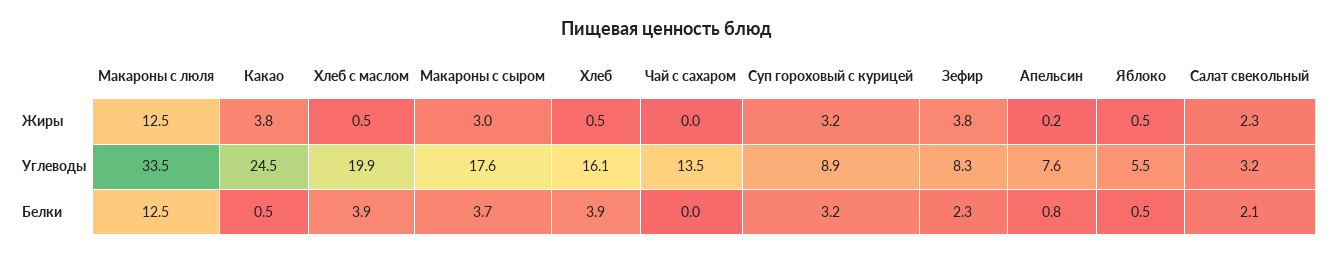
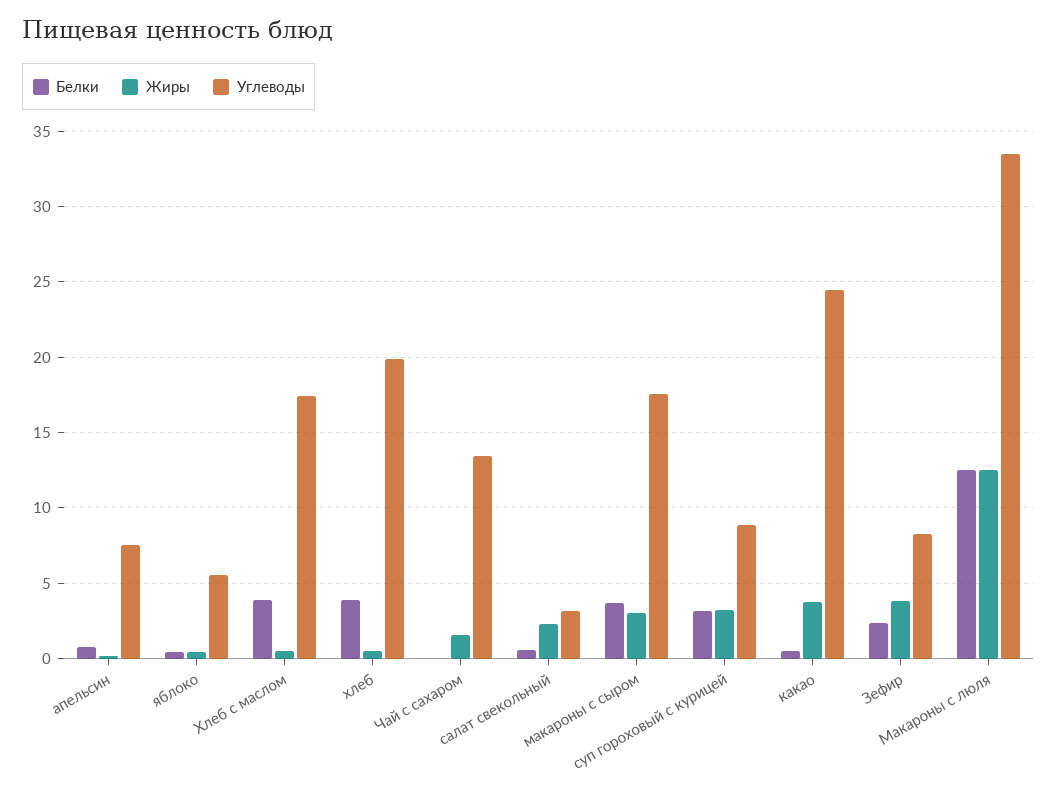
  {
    "Жиры": {
      "Макароны с люля": 12.5,
      "Какао": 3.8,
      "Хлеб с маслом": 0.5,
      "Макароны с сыром": 3,
      "Хлеб": 0.5,
-     "Чай с сахаром": 0,
+     "Чай с сахаром": 1.5,
      "Суп гороховый с курицей": 3.2,
      "Зефир": 3.8,
      "Апельсин": 0.2,
      "Яблоко": 0.5,
      "Салат свекольный": 2.3
    },
    "Углеводы": {
      "Макароны с люля": 33.5,
      "Какао": 24.5,
-     "Хлеб с маслом": 19.9,
+     "Хлеб с маслом": 17.5,
      "Макароны с сыром": 17.6,
-     "Хлеб": 16.1,
+     "Хлеб": 20,
      "Чай с сахаром": 13.5,
      "Суп гороховый с курицей": 8.9,
      "Зефир": 8.3,
      "Апельсин": 7.6,
      "Яблоко": 5.5,
      "Салат свекольный": 3.2
    },
    "Белки": {
      "Макароны с люля": 12.5,
      "Какао": 0.5,
      "Хлеб с маслом": 3.9,
      "Макароны с сыром": 3.7,
      "Хлеб": 3.9,
      "Чай с сахаром": 0,
      "Суп гороховый с курицей": 3.2,
      "Зефир": 2.3,
      "Апельсин": 0.8,
      "Яблоко": 0.5,
-     "Салат свекольный": 2.1
+     "Салат свекольный": 0.5
    }
  }

